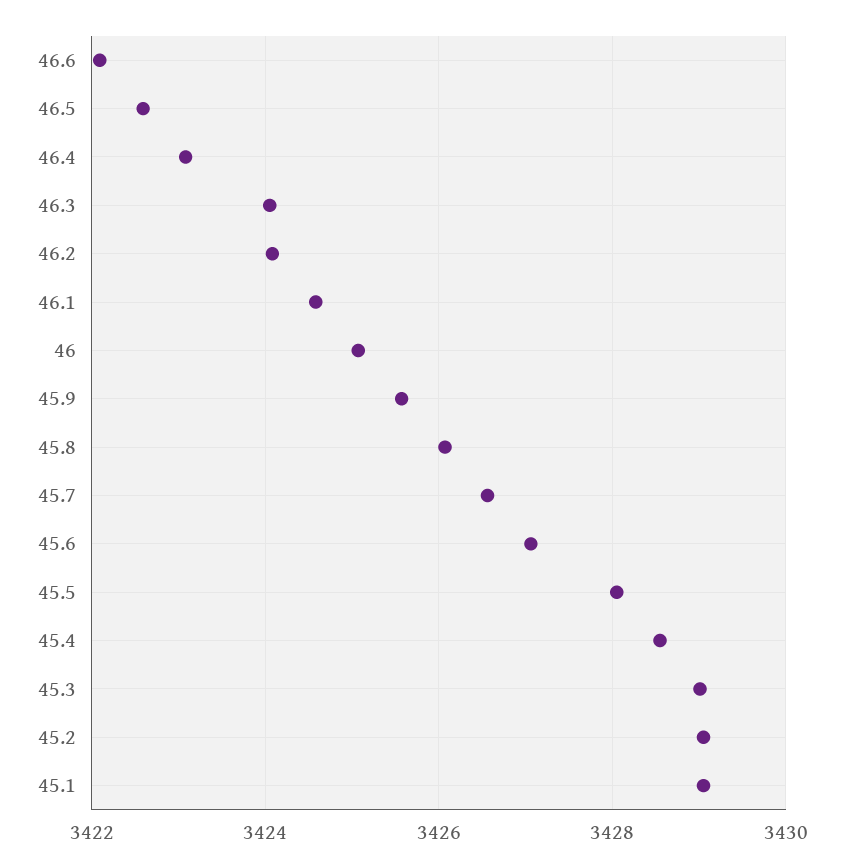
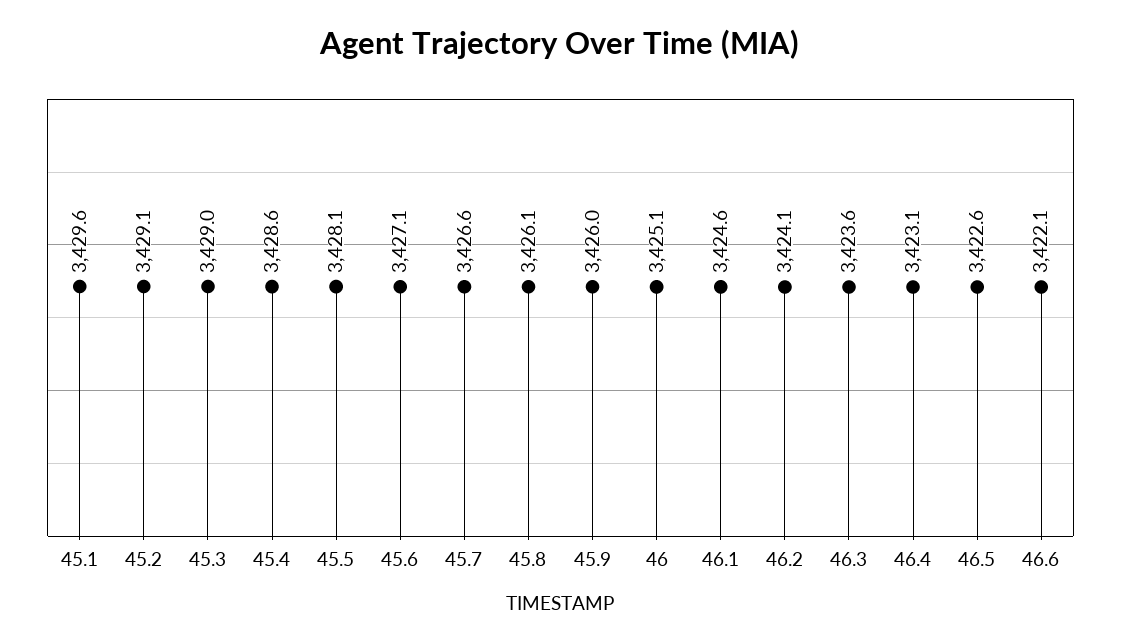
  {
    "46.6": 3422.1,
    "46.5": 3422.6,
    "46.4": 3423.1,
-   "46.3": 3424,
+   "46.3": 3423.6,
    "46.2": 3424.1,
    "46.1": 3424.6,
    "46": 3425.1,
-   "45.9": 3425.6,
+   "45.9": 3426,
    "45.8": 3426.1,
    "45.7": 3426.6,
    "45.6": 3427.1,
    "45.5": 3428.1,
    "45.4": 3428.6,
    "45.3": 3429,
    "45.2": 3429.1,
-   "45.1": 3429
+   "45.1": 3429.6
  }

